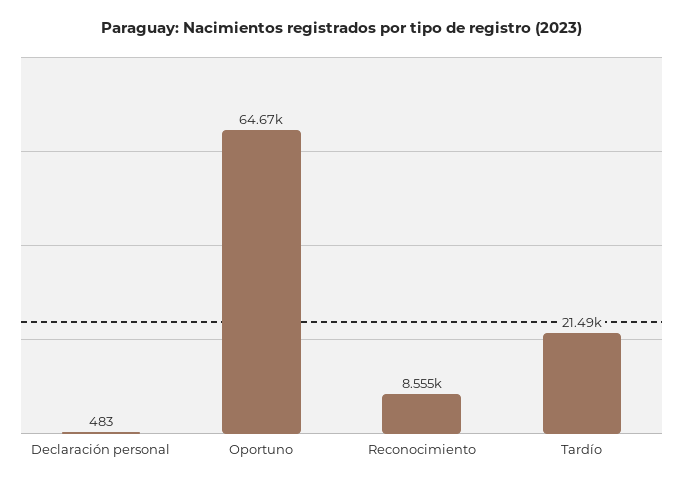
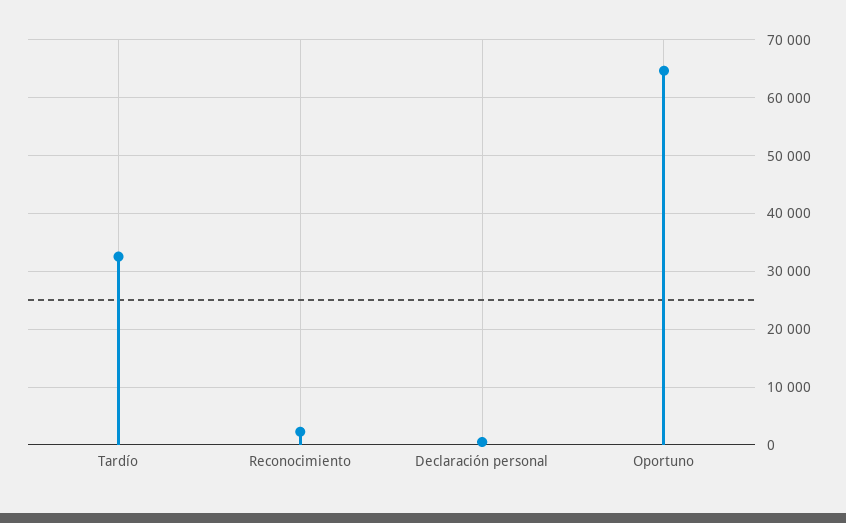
  {
    "Declaración personal": 483,
    "Oportuno": 64670,
-   "Reconocimiento": 8555,
+   "Reconocimiento": 2000,
-   "Tardío": 21490
+   "Tardío": 32000
  }

